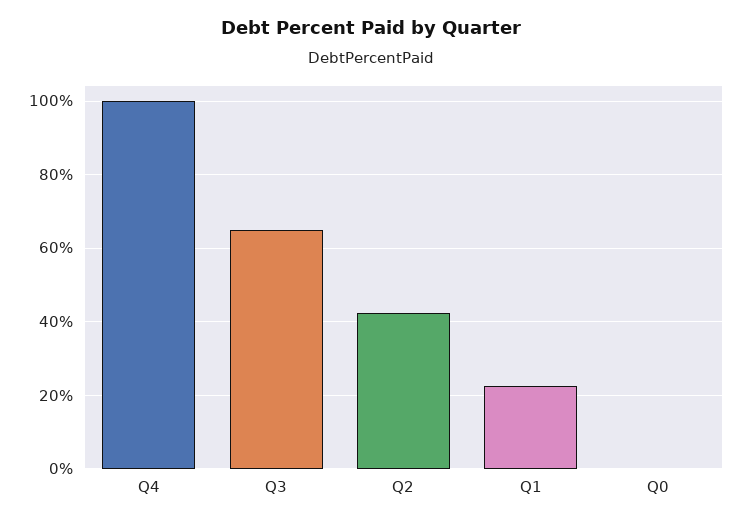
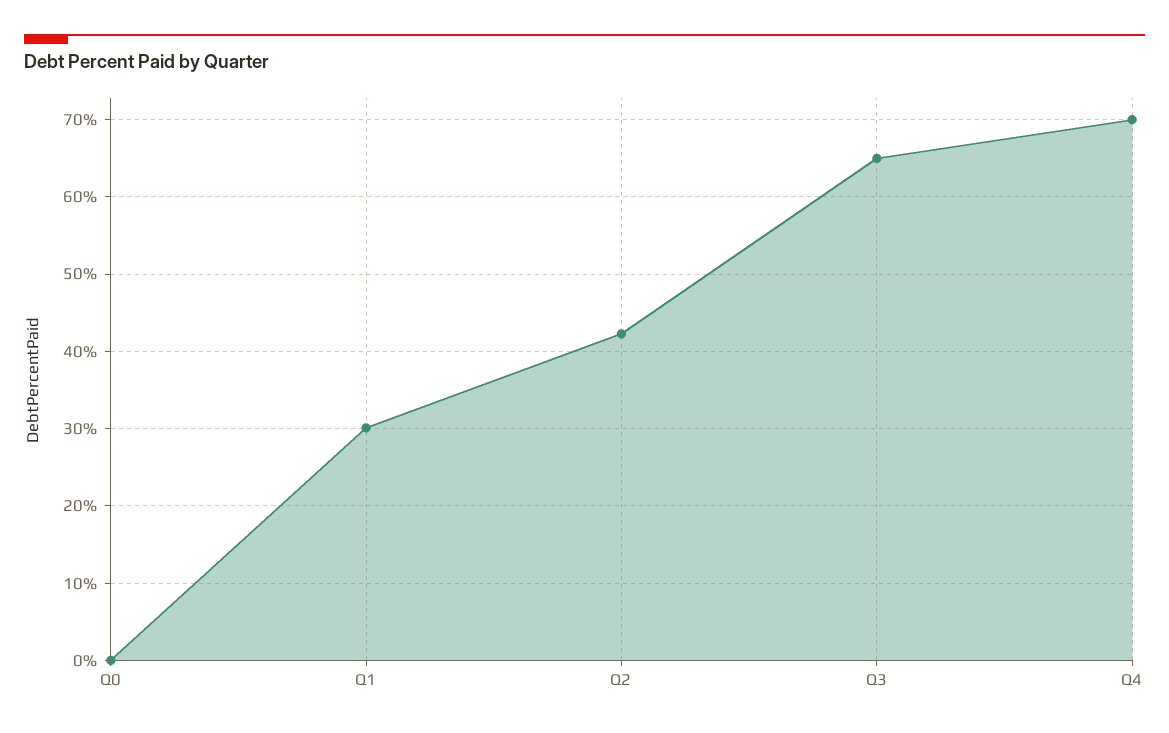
  {
-   "Q4": 100,
+   "Q4": 70,
    "Q3": 65,
    "Q2": 42,
-   "Q1": 22,
+   "Q1": 30,
    "Q0": 0
  }

